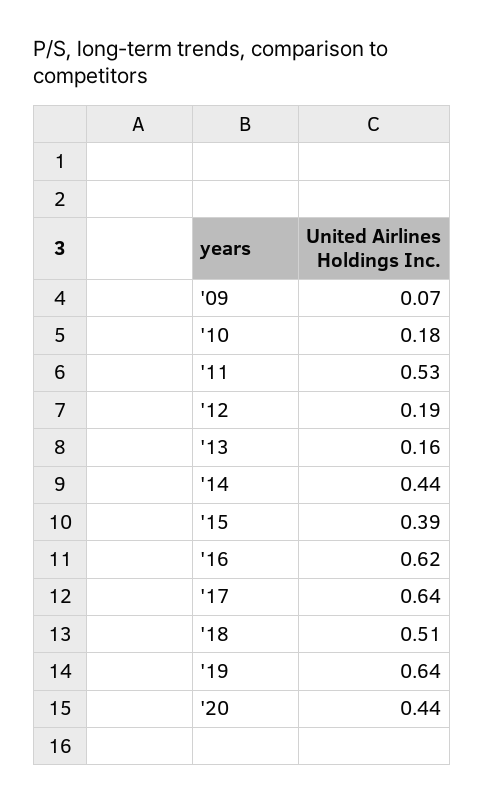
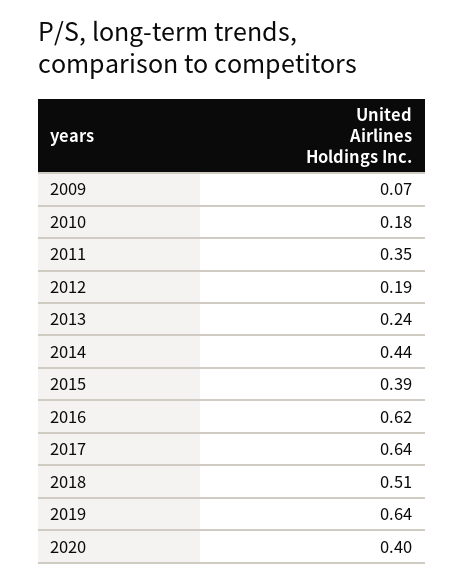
  {
    "'09": 0.07,
    "'10": 0.18,
-   "'11": 0.53,
+   "'11": 0.35,
    "'12": 0.19,
-   "'13": 0.16,
+   "'13": 0.24,
    "'14": 0.44,
    "'15": 0.39,
    "'16": 0.62,
    "'17": 0.64,
    "'18": 0.51,
    "'19": 0.64,
-   "'20": 0.44
+   "'20": 0.4
  }

